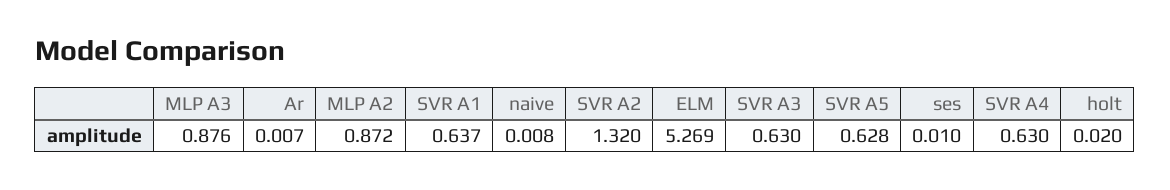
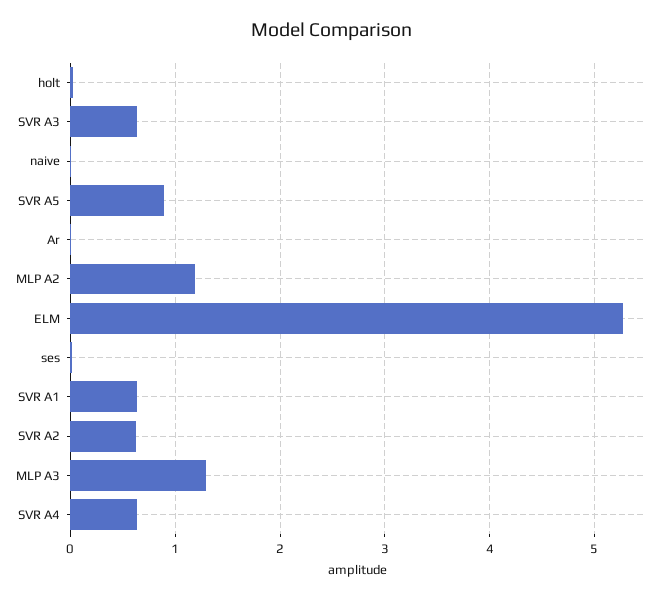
  {
-   "MLP A3": 0.876,
+   "MLP A3": 1.3,
    "Ar": 0.007,
-   "MLP A2": 0.872,
+   "MLP A2": 1.2,
    "SVR A1": 0.637,
    "naive": 0.008,
-   "SVR A2": 1.32,
+   "SVR A2": 0.6,
    "ELM": 5.269,
    "SVR A3": 0.63,
-   "SVR A5": 0.628,
+   "SVR A5": 0.9,
    "ses": 0.01,
    "SVR A4": 0.63,
    "holt": 0.02
  }

